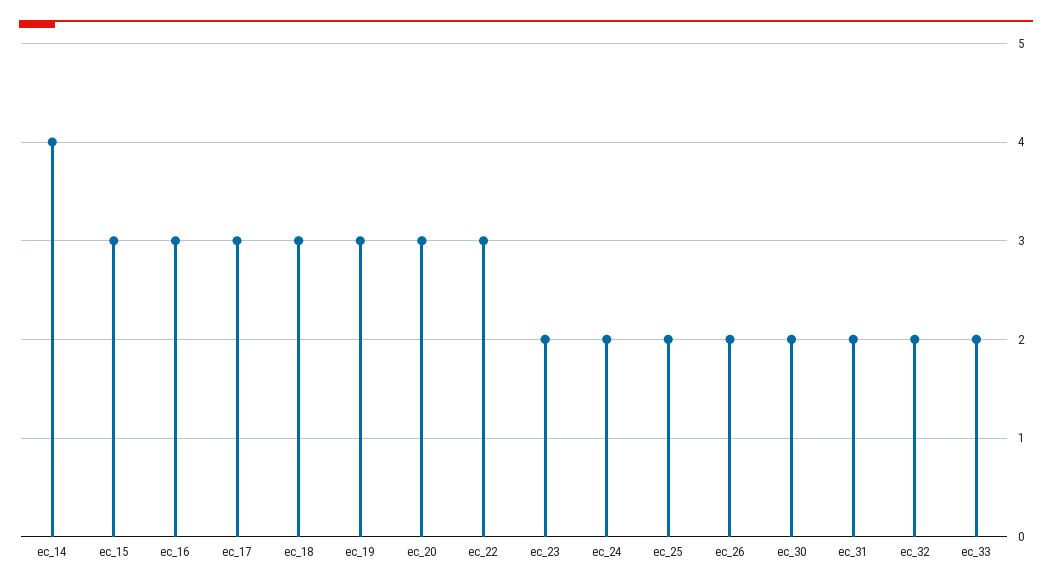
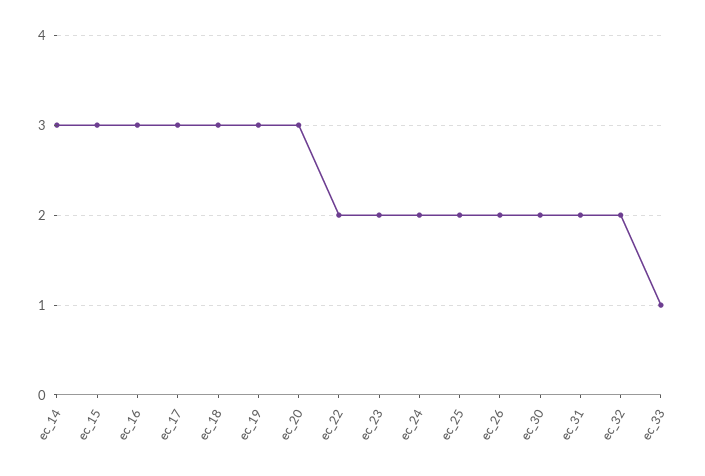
  {
-   "ec_14": 4,
+   "ec_14": 3,
    "ec_15": 3,
    "ec_16": 3,
    "ec_17": 3,
    "ec_18": 3,
    "ec_19": 3,
    "ec_20": 3,
-   "ec_22": 3,
+   "ec_22": 2,
    "ec_23": 2,
    "ec_24": 2,
    "ec_25": 2,
    "ec_26": 2,
    "ec_30": 2,
    "ec_31": 2,
    "ec_32": 2,
-   "ec_33": 2
+   "ec_33": 1
  }

